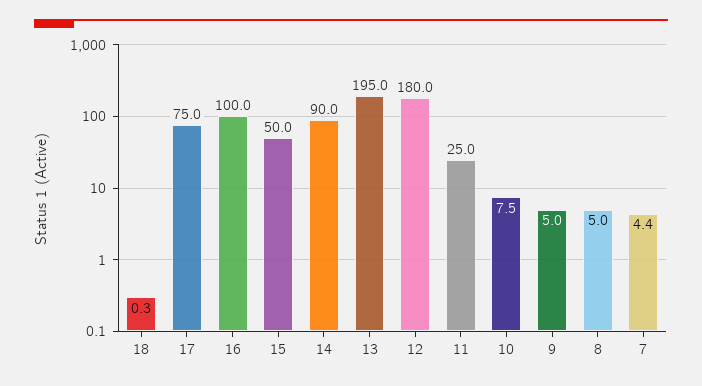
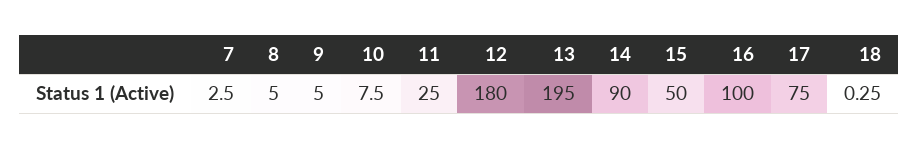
  {
    "18": 0.25,
    "17": 75,
    "16": 100,
    "15": 50,
    "14": 90,
    "13": 195,
    "12": 180,
    "11": 25,
    "10": 7.5,
    "9": 5,
    "8": 5,
-   "7": 4.4
+   "7": 2.5
  }

